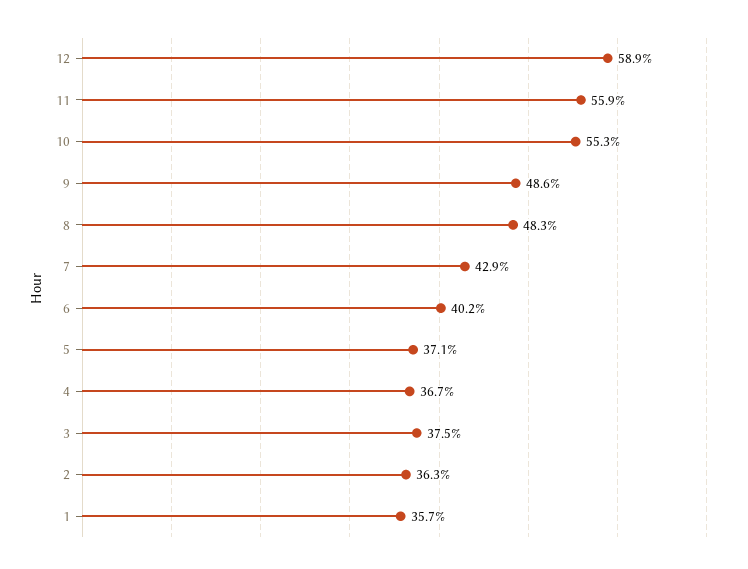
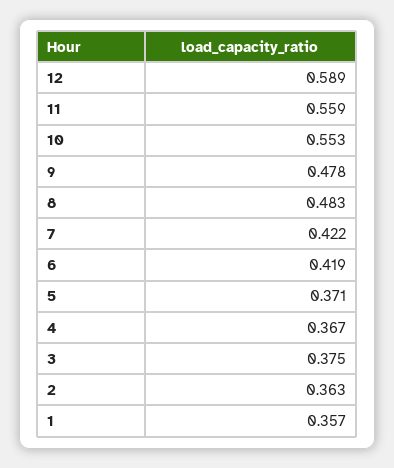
  {
    "12": 0.589,
    "11": 0.559,
    "10": 0.553,
-   "9": 0.486,
+   "9": 0.478,
    "8": 0.483,
-   "7": 0.429,
+   "7": 0.422,
-   "6": 0.402,
+   "6": 0.419,
    "5": 0.371,
    "4": 0.367,
    "3": 0.375,
    "2": 0.363,
    "1": 0.357
  }

